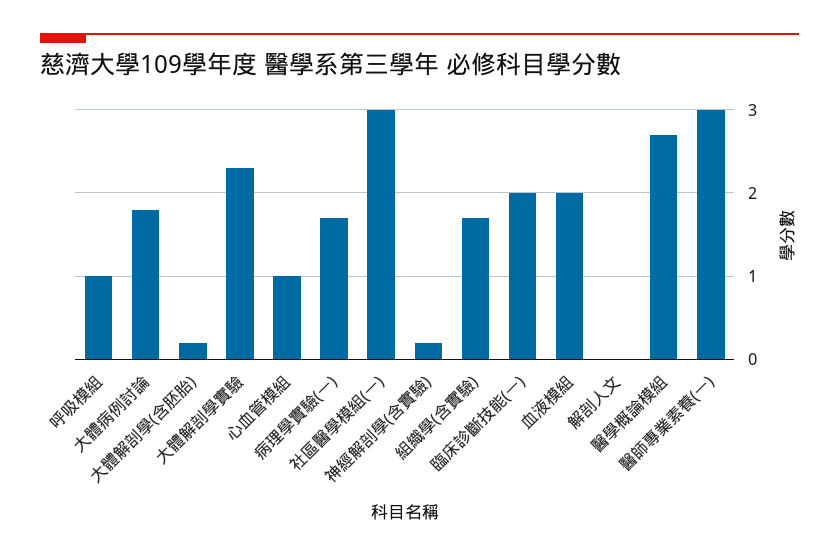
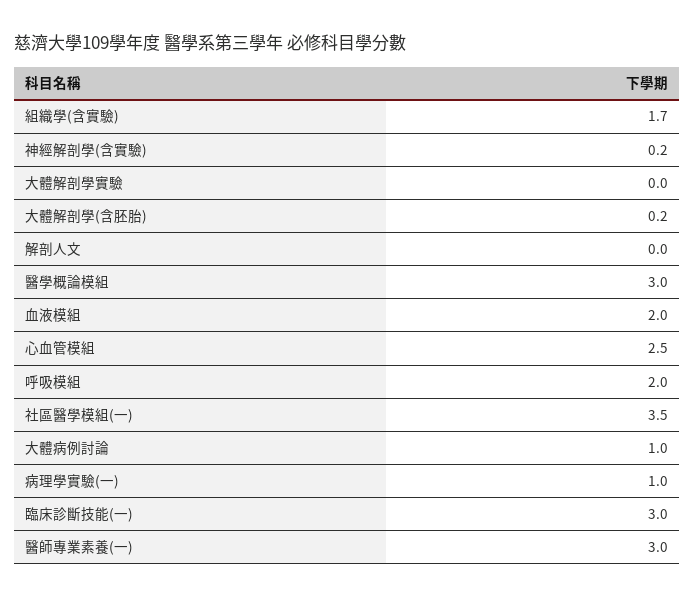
  {
-   "呼吸模組": 1,
+   "呼吸模組": 2,
-   "大體病例討論": 1.8,
+   "大體病例討論": 1,
    "大體解剖學(含胚胎)": 0.2,
-   "大體解剖學實驗": 2.3,
+   "大體解剖學實驗": 0,
-   "心血管模組": 1,
+   "心血管模組": 2.5,
-   "病理學實驗(一)": 1.7,
+   "病理學實驗(一)": 1,
-   "社區醫學模組(一)": 3,
+   "社區醫學模組(一)": 3.5,
    "神經解剖學(含實驗)": 0.2,
    "組織學(含實驗)": 1.7,
-   "臨床診斷技能(一)": 2,
+   "臨床診斷技能(一)": 3,
    "血液模組": 2,
    "解剖人文": 0,
-   "醫學概論模組": 2.7,
+   "醫學概論模組": 3,
    "醫師專業素養(一)": 3
  }

